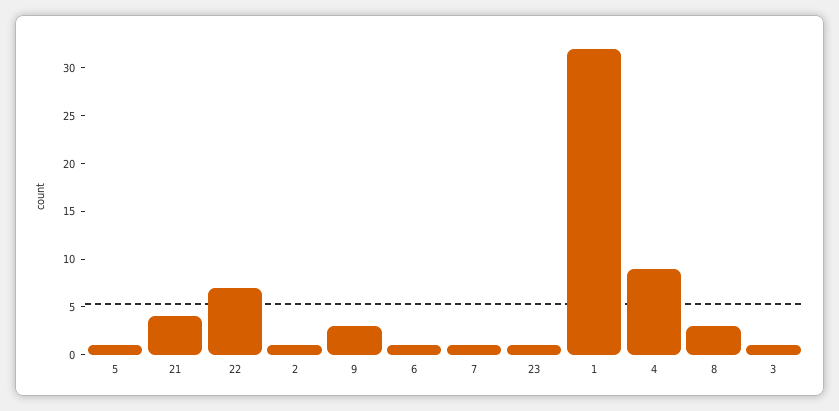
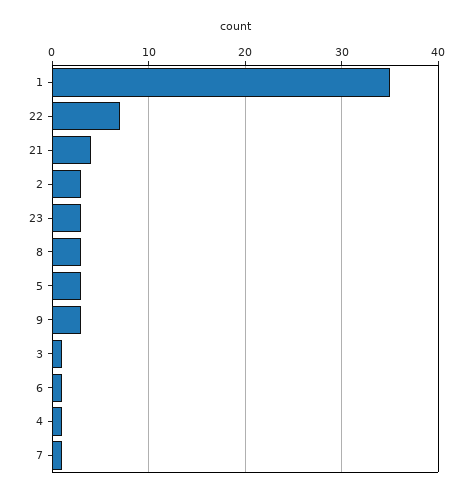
  {
-   "5": 1,
+   "5": 3,
    "21": 4,
    "22": 7,
-   "2": 1,
+   "2": 3,
    "9": 3,
    "6": 1,
    "7": 1,
-   "23": 1,
+   "23": 3,
-   "1": 32,
+   "1": 35,
-   "4": 9,
+   "4": 1,
    "8": 3,
    "3": 1
  }

